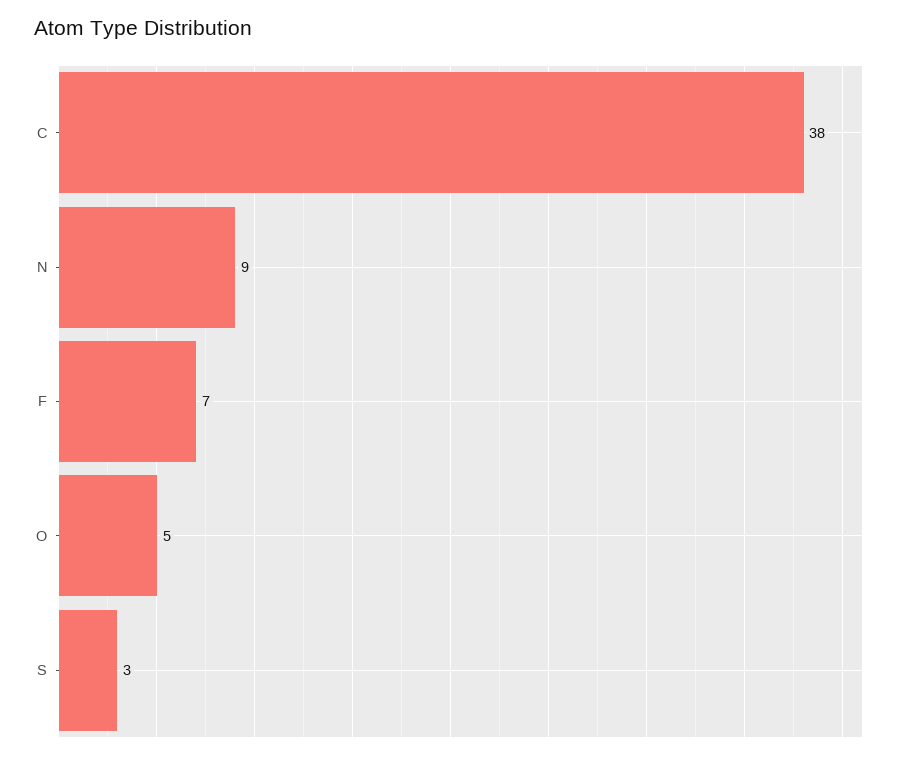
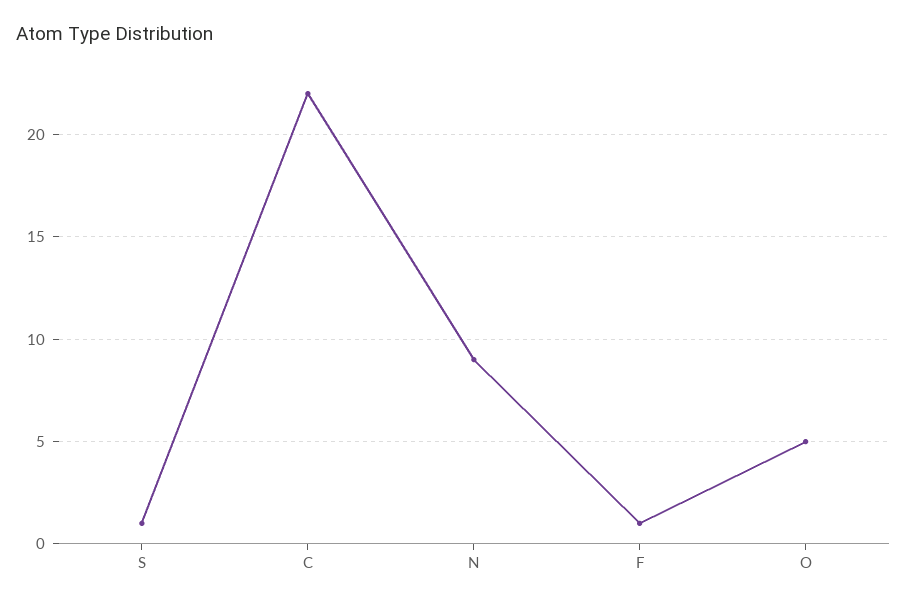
  {
-   "C": 38,
+   "C": 22,
    "N": 9,
-   "F": 7,
+   "F": 1,
    "O": 5,
-   "S": 3
+   "S": 1
  }

